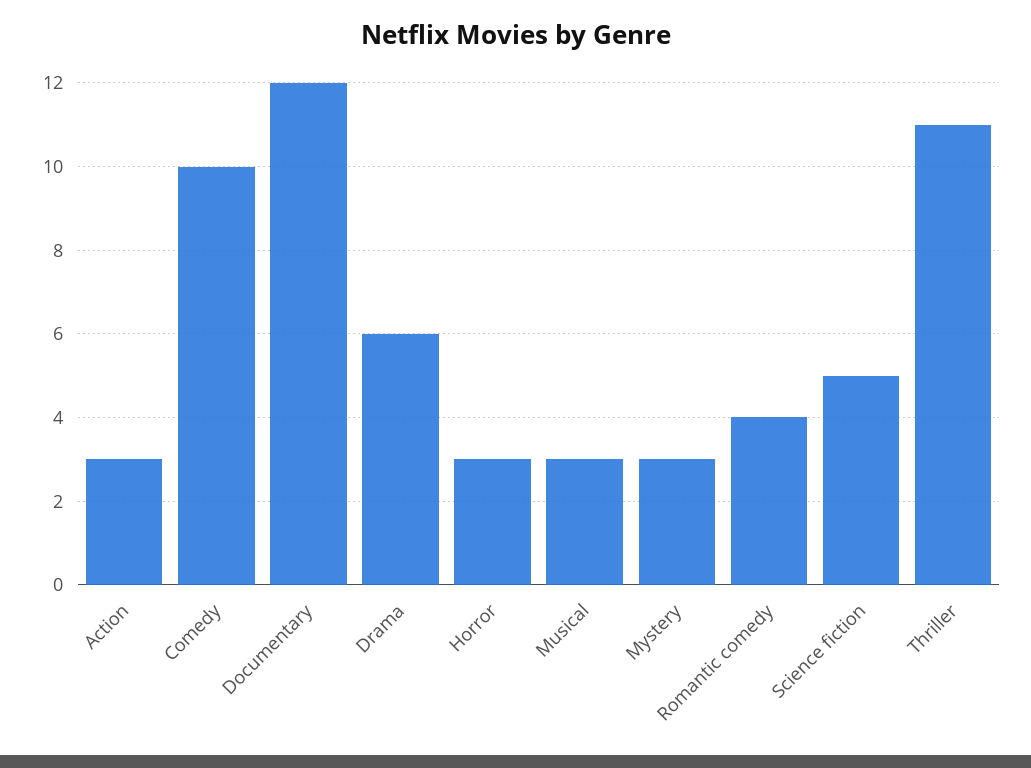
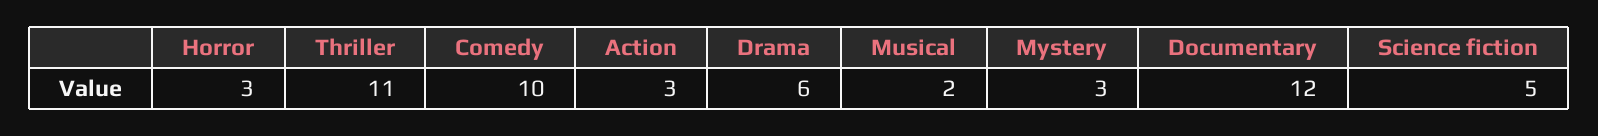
  {
    "Action": 3,
    "Comedy": 10,
    "Documentary": 12,
    "Drama": 6,
    "Horror": 3,
-   "Musical": 3,
+   "Musical": 2,
    "Mystery": 3,
-   "Romantic comedy": 4,
    "Science fiction": 5,
    "Thriller": 11
  }

